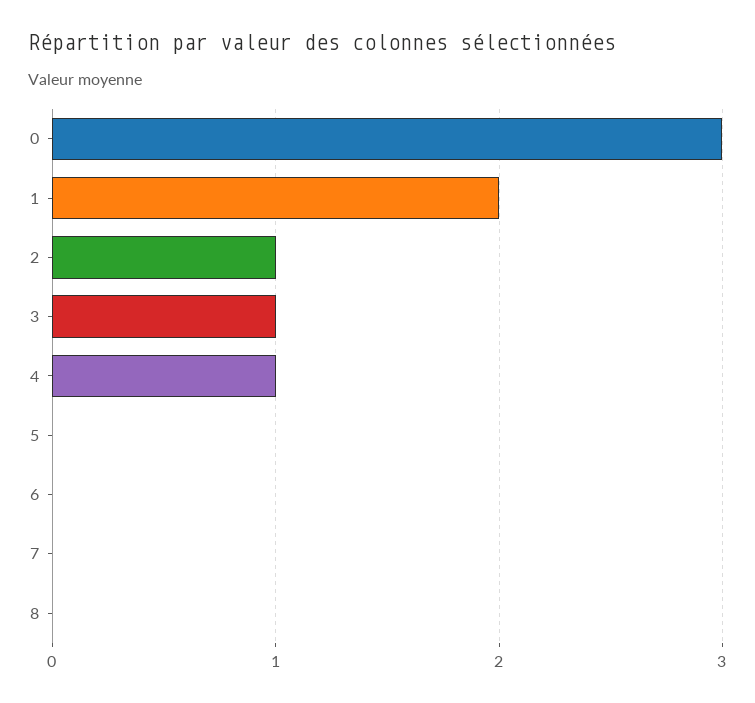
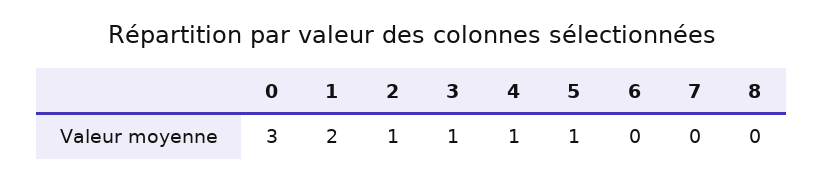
  {
    "0": 3,
    "1": 2,
    "2": 1,
    "3": 1,
    "4": 1,
-   "5": 0,
+   "5": 1,
    "6": 0,
    "7": 0,
    "8": 0
  }

